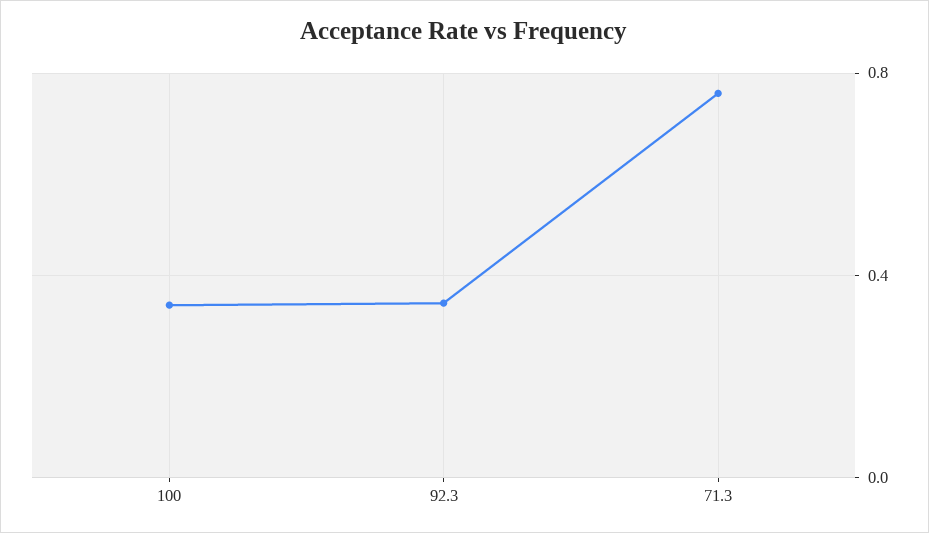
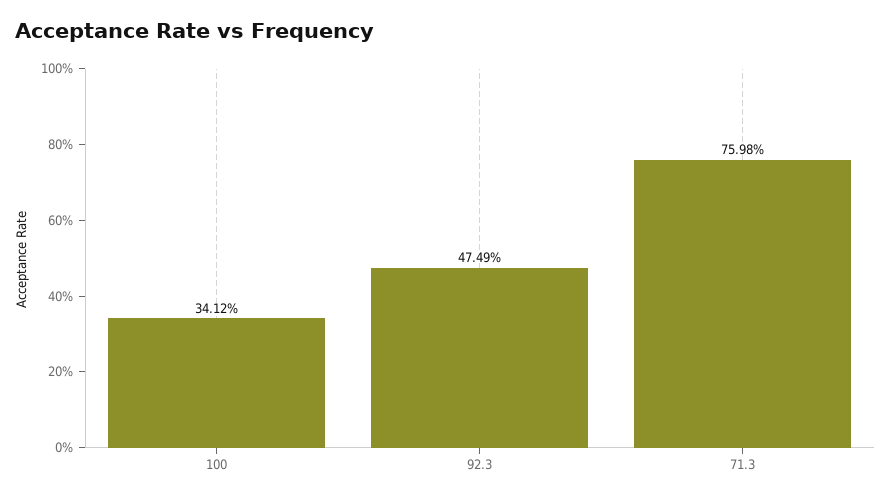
  {
    "100": 0.3412,
-   "92.3": 0.35,
+   "92.3": 0.4749,
    "71.3": 0.7598
  }

